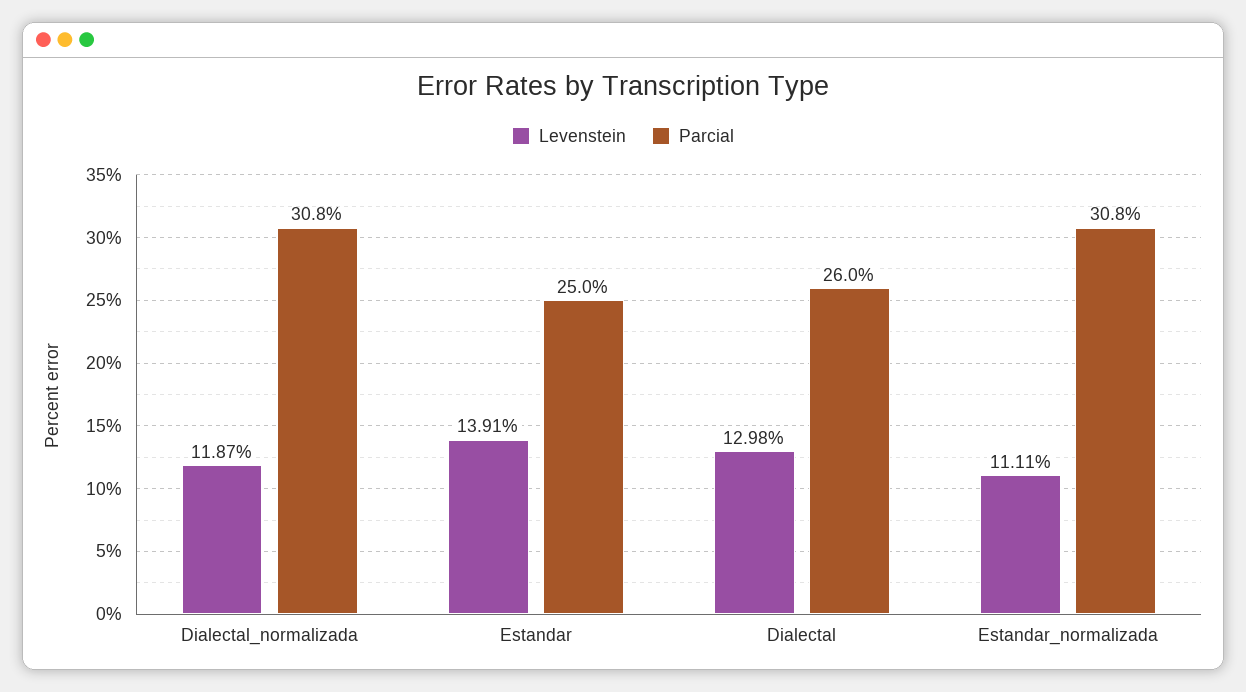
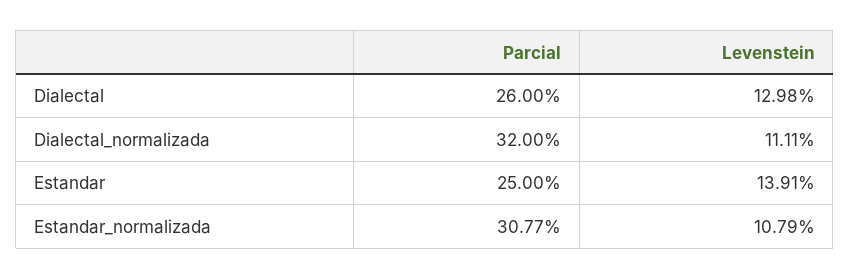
  {
    "Levenstein": {
-     "Dialectal_normalizada": 11.87,
+     "Dialectal_normalizada": 11.11,
      "Estandar": 13.91,
      "Dialectal": 12.98,
-     "Estandar_normalizada": 11.11
+     "Estandar_normalizada": 10.79
    },
    "Parcial": {
-     "Dialectal_normalizada": 30.8,
+     "Dialectal_normalizada": 32,
      "Estandar": 25,
      "Dialectal": 26,
      "Estandar_normalizada": 30.77
    }
  }

